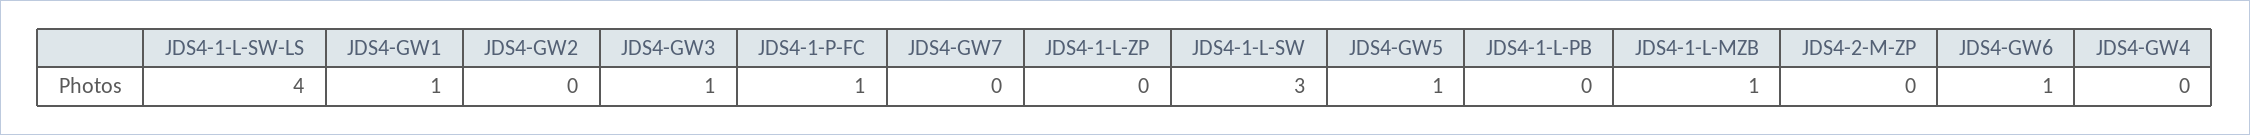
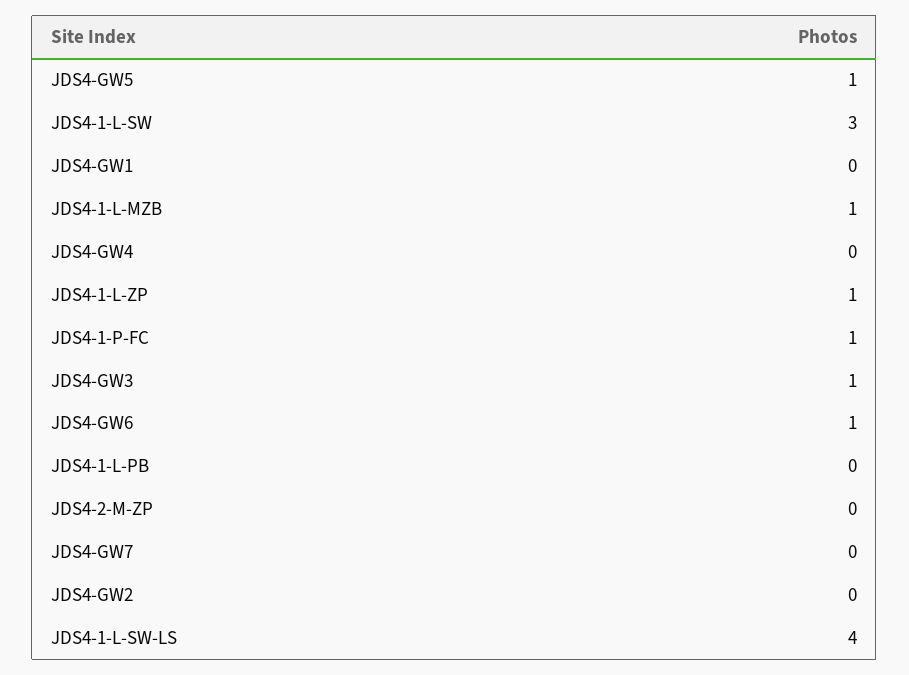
  {
    "JDS4-1-L-SW-LS": 4,
-   "JDS4-GW1": 1,
+   "JDS4-GW1": 0,
    "JDS4-GW2": 0,
    "JDS4-GW3": 1,
    "JDS4-1-P-FC": 1,
    "JDS4-GW7": 0,
-   "JDS4-1-L-ZP": 0,
+   "JDS4-1-L-ZP": 1,
    "JDS4-1-L-SW": 3,
    "JDS4-GW5": 1,
    "JDS4-1-L-PB": 0,
    "JDS4-1-L-MZB": 1,
    "JDS4-2-M-ZP": 0,
    "JDS4-GW6": 1,
    "JDS4-GW4": 0
  }

